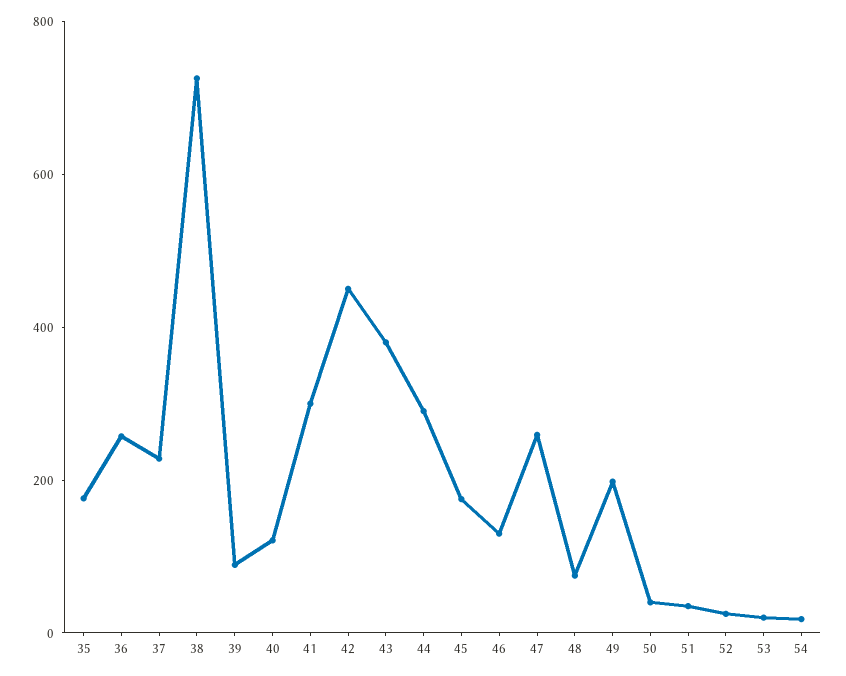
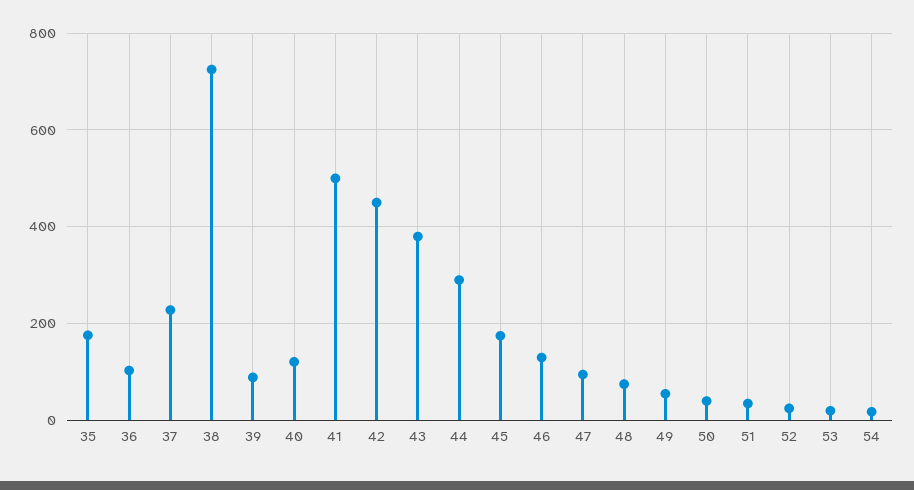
  {
    "35": 180,
-   "36": 250,
+   "36": 100,
    "37": 220,
    "38": 720,
    "39": 80,
    "40": 120,
-   "41": 300,
+   "41": 500,
    "42": 460,
    "43": 380,
    "44": 300,
    "45": 180,
    "46": 140,
-   "47": 250,
+   "47": 100,
    "48": 80,
-   "49": 200,
+   "49": 60,
    "50": 40,
    "51": 40,
    "52": 20,
    "53": 20,
    "54": 20
  }

